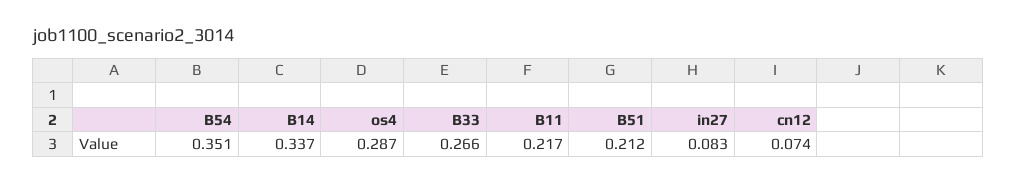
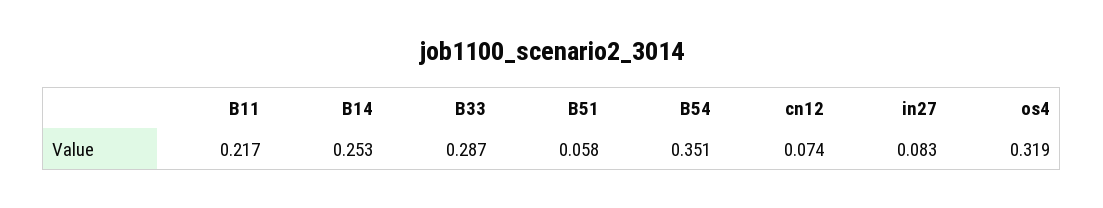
  {
    "B54": 0.351,
-   "B14": 0.337,
+   "B14": 0.253,
-   "os4": 0.287,
+   "os4": 0.319,
-   "B33": 0.266,
+   "B33": 0.287,
    "B11": 0.217,
-   "B51": 0.212,
+   "B51": 0.058,
    "in27": 0.083,
    "cn12": 0.074
  }

